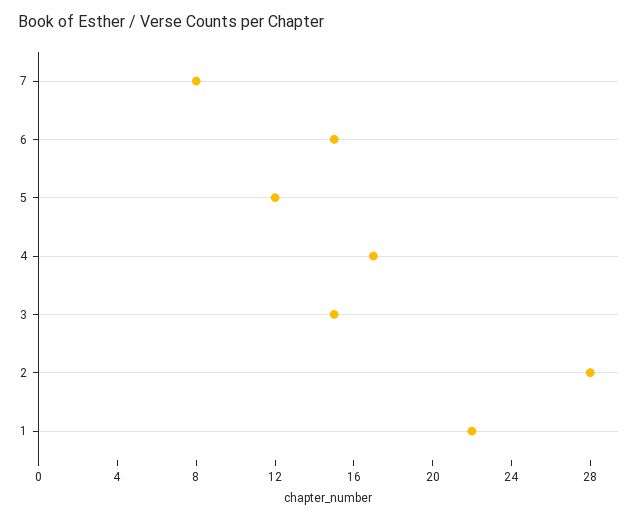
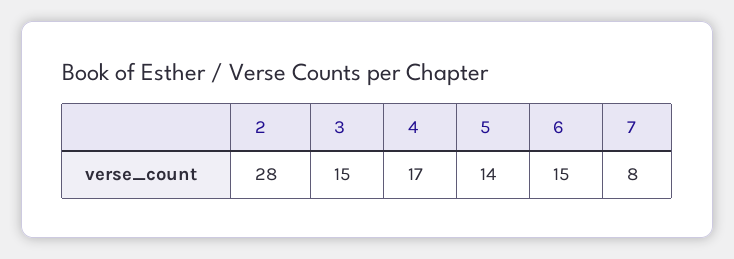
  {
    "7": 8,
    "6": 15,
-   "5": 12,
+   "5": 14,
    "4": 17,
    "3": 15,
-   "2": 28,
+   "2": 28
-   "1": 22
  }

